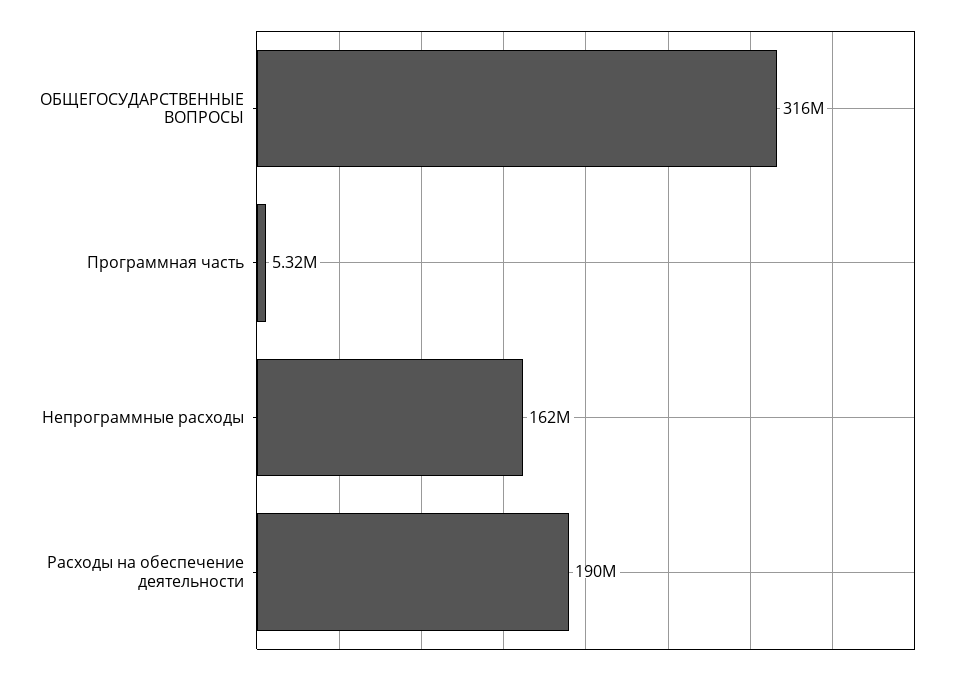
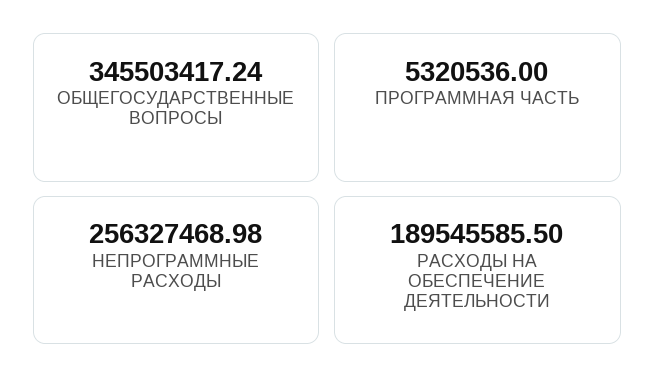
  {
-   "ОБЩЕГОСУДАРСТВЕННЫЕ ВОПРОСЫ": 316000000,
+   "ОБЩЕГОСУДАРСТВЕННЫЕ ВОПРОСЫ": 345503417.24,
    "Программная часть": 5320536,
-   "Непрограммные расходы": 162000000,
+   "Непрограммные расходы": 256327468.98,
    "Расходы на обеспечение деятельности": 189545585.5
  }

